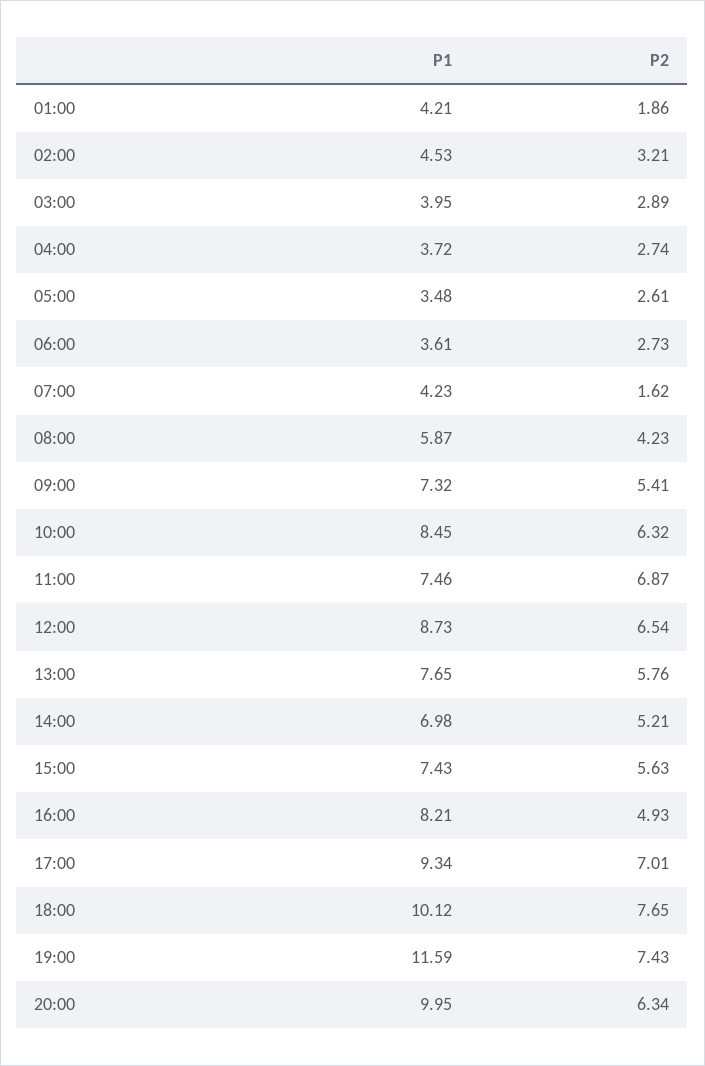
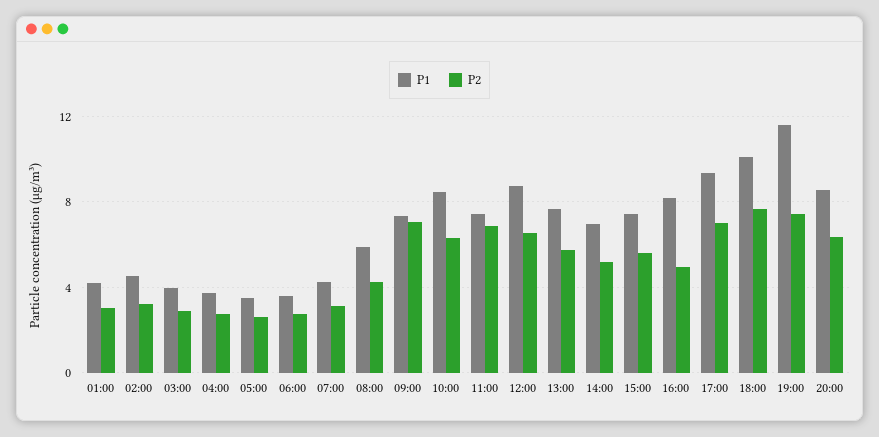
  {
    "P1": {
      "01:00": 4.21,
      "02:00": 4.53,
      "03:00": 3.95,
      "04:00": 3.72,
      "05:00": 3.48,
      "06:00": 3.61,
      "07:00": 4.23,
      "08:00": 5.87,
      "09:00": 7.32,
      "10:00": 8.45,
      "11:00": 7.46,
      "12:00": 8.73,
      "13:00": 7.65,
      "14:00": 6.98,
      "15:00": 7.43,
      "16:00": 8.21,
      "17:00": 9.34,
      "18:00": 10.12,
      "19:00": 11.59,
-     "20:00": 9.95
+     "20:00": 8.5
    },
    "P2": {
-     "01:00": 1.86,
+     "01:00": 3,
      "02:00": 3.21,
      "03:00": 2.89,
      "04:00": 2.74,
      "05:00": 2.61,
      "06:00": 2.73,
-     "07:00": 1.62,
+     "07:00": 3,
      "08:00": 4.23,
-     "09:00": 5.41,
+     "09:00": 7,
      "10:00": 6.32,
      "11:00": 6.87,
      "12:00": 6.54,
      "13:00": 5.76,
      "14:00": 5.21,
      "15:00": 5.63,
      "16:00": 4.93,
      "17:00": 7.01,
      "18:00": 7.65,
      "19:00": 7.43,
      "20:00": 6.34
    }
  }

